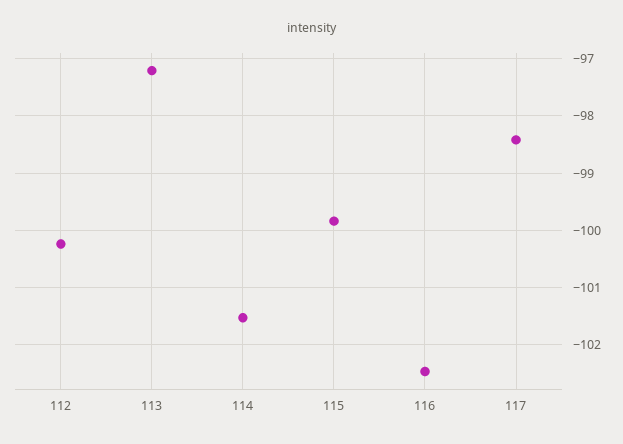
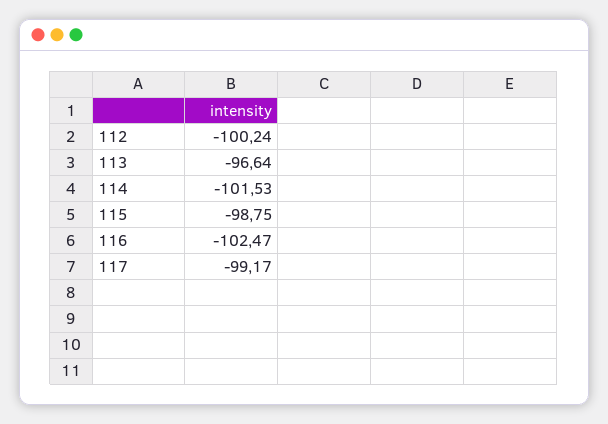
  {
    "112": -100.24,
-   "113": -97.2,
+   "113": -96.64,
    "114": -101.53,
-   "115": -99.8,
+   "115": -98.75,
    "116": -102.47,
-   "117": -98.4
+   "117": -99.17
  }

